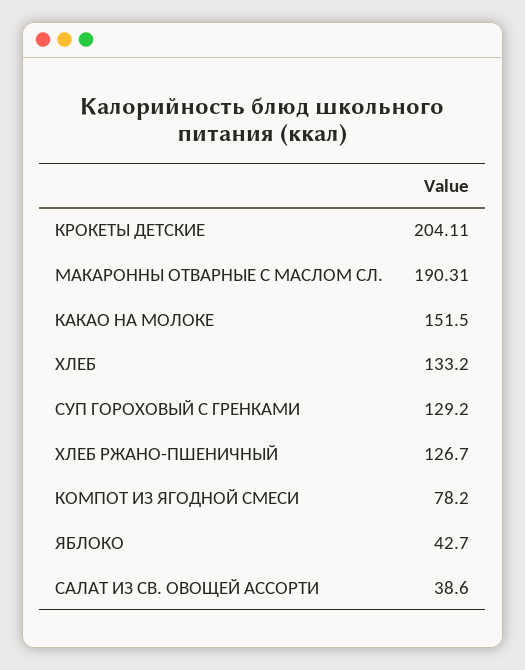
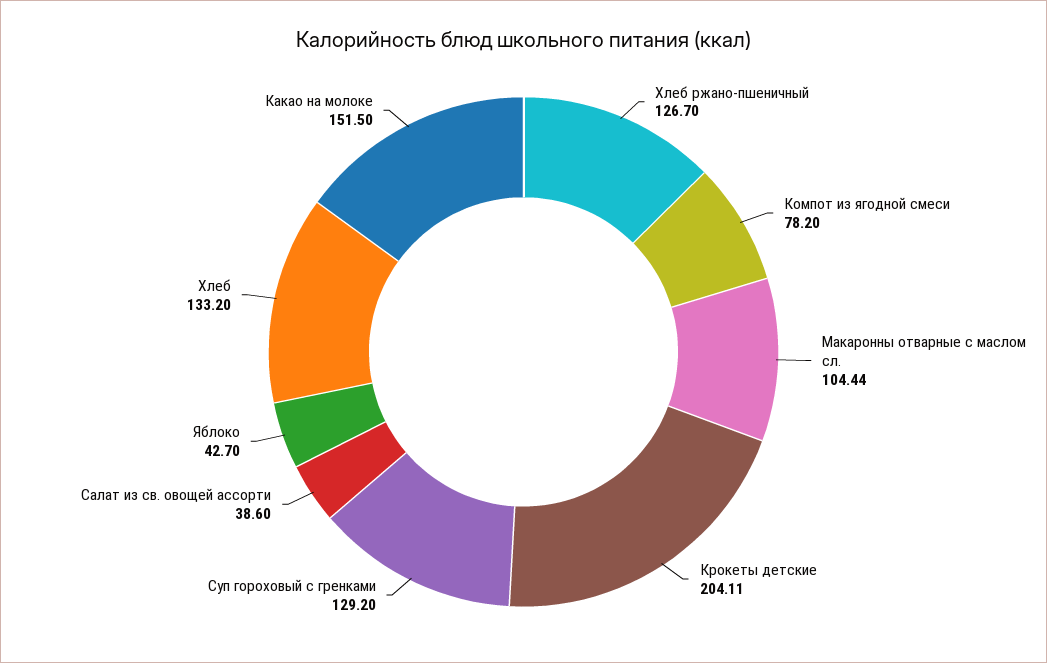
  {
    "КРОКЕТЫ ДЕТСКИЕ": 204.11,
-   "МАКАРОННЫ ОТВАРНЫЕ С МАСЛОМ СЛ.": 190.31,
+   "МАКАРОННЫ ОТВАРНЫЕ С МАСЛОМ СЛ.": 104.44,
    "КАКАО НА МОЛОКЕ": 151.5,
    "ХЛЕБ": 133.2,
    "СУП ГОРОХОВЫЙ С ГРЕНКАМИ": 129.2,
    "ХЛЕБ РЖАНО-ПШЕНИЧНЫЙ": 126.7,
    "КОМПОТ ИЗ ЯГОДНОЙ СМЕСИ": 78.2,
    "ЯБЛОКО": 42.7,
    "САЛАТ ИЗ СВ. ОВОЩЕЙ АССОРТИ": 38.6
  }

